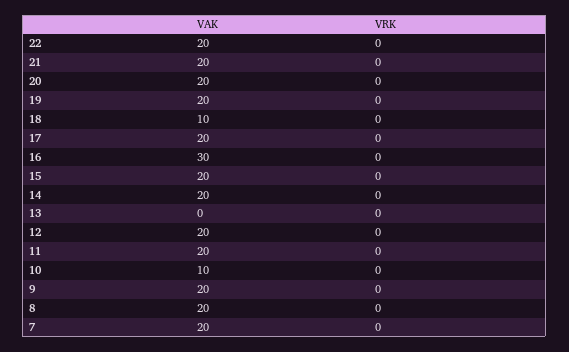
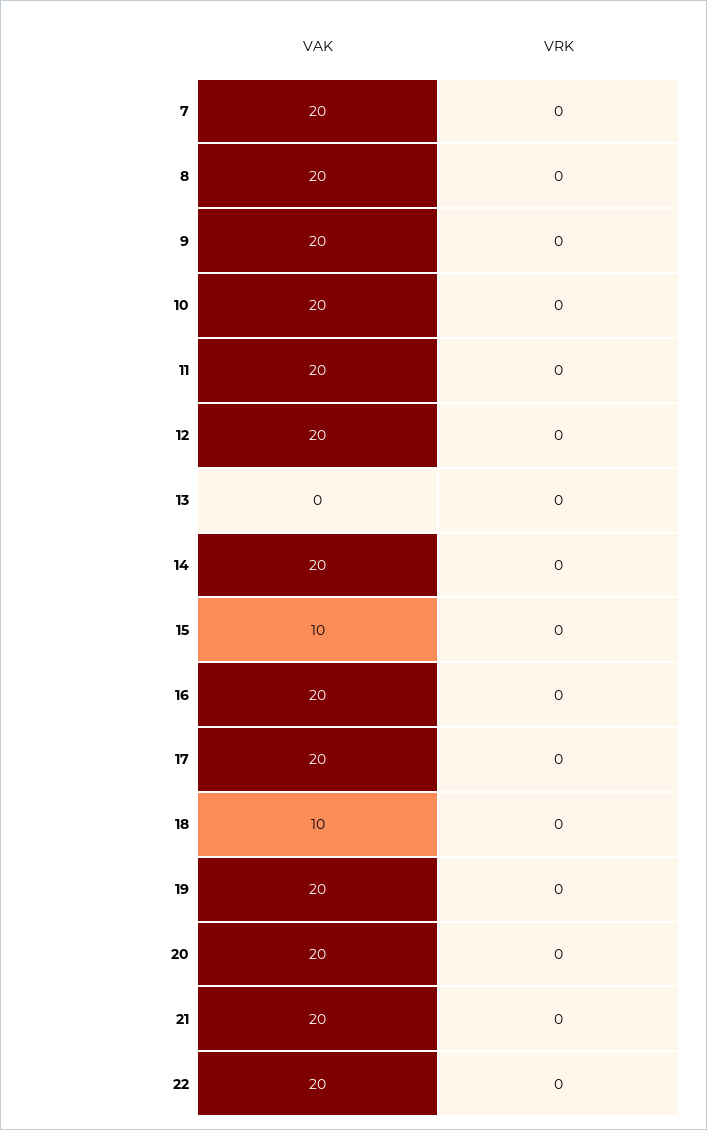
  {
    "VAK": {
      "22": 20,
      "21": 20,
      "20": 20,
      "19": 20,
      "18": 10,
      "17": 20,
-     "16": 30,
+     "16": 20,
-     "15": 20,
+     "15": 10,
      "14": 20,
      "13": 0,
      "12": 20,
      "11": 20,
-     "10": 10,
+     "10": 20,
      "9": 20,
      "8": 20,
      "7": 20
    },
    "VRK": {
      "22": 0,
      "21": 0,
      "20": 0,
      "19": 0,
      "18": 0,
      "17": 0,
      "16": 0,
      "15": 0,
      "14": 0,
      "13": 0,
      "12": 0,
      "11": 0,
      "10": 0,
      "9": 0,
      "8": 0,
      "7": 0
    }
  }

